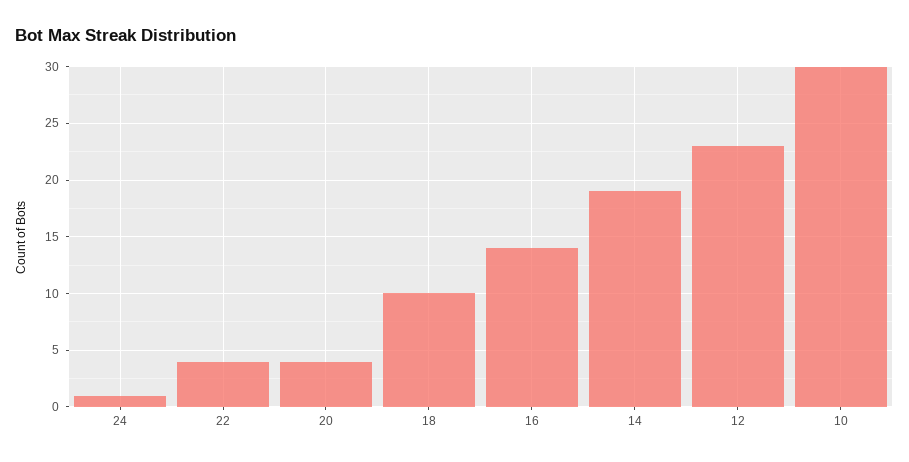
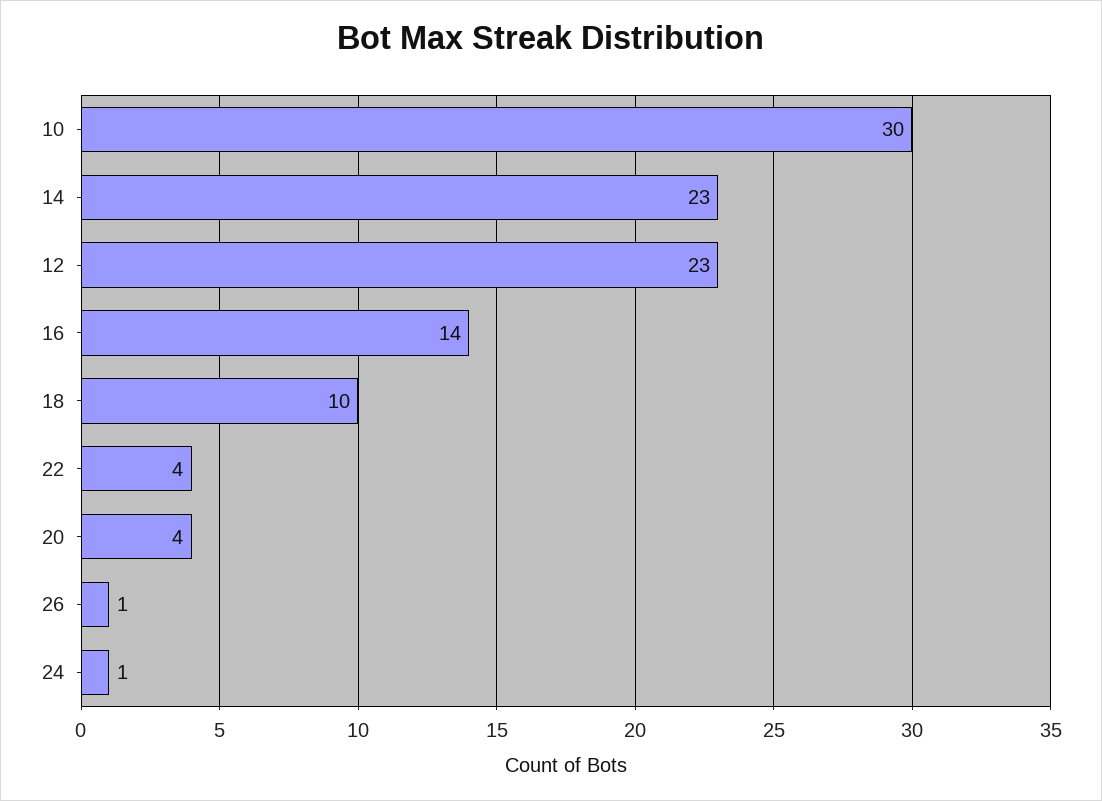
  {
    "24": 1,
    "22": 4,
    "20": 4,
    "18": 10,
    "16": 14,
-   "14": 19,
+   "14": 23,
    "12": 23,
-   "10": 30
+   "10": 30,
+   "26": 1
  }

